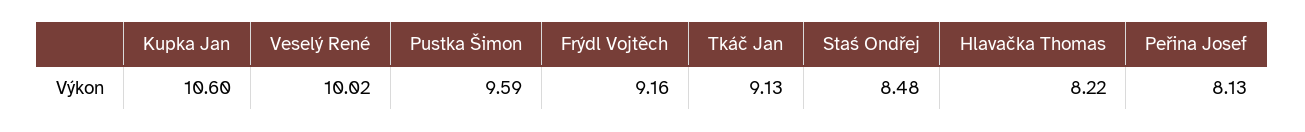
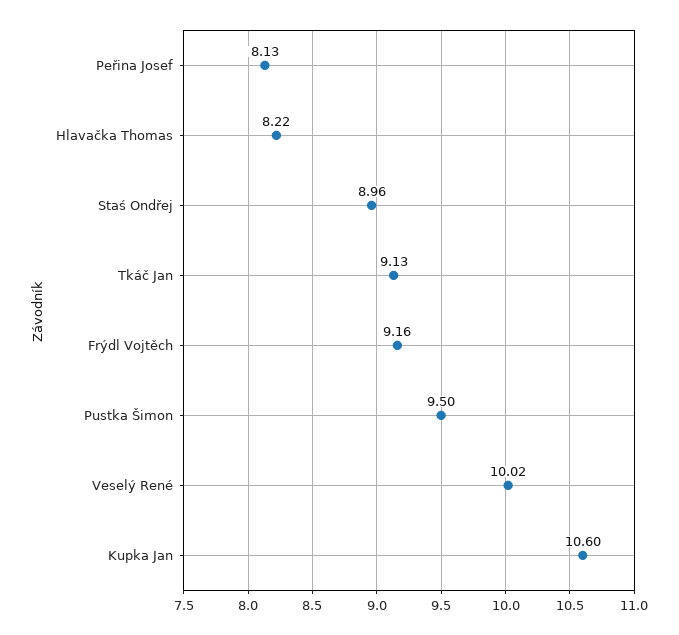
  {
    "Kupka Jan": 10.6,
    "Veselý René": 10.02,
-   "Pustka Šimon": 9.59,
+   "Pustka Šimon": 9.5,
    "Frýdl Vojtěch": 9.16,
    "Tkáč Jan": 9.13,
-   "Staś Ondřej": 8.48,
+   "Staś Ondřej": 8.96,
    "Hlavačka Thomas": 8.22,
    "Peřina Josef": 8.13
  }

